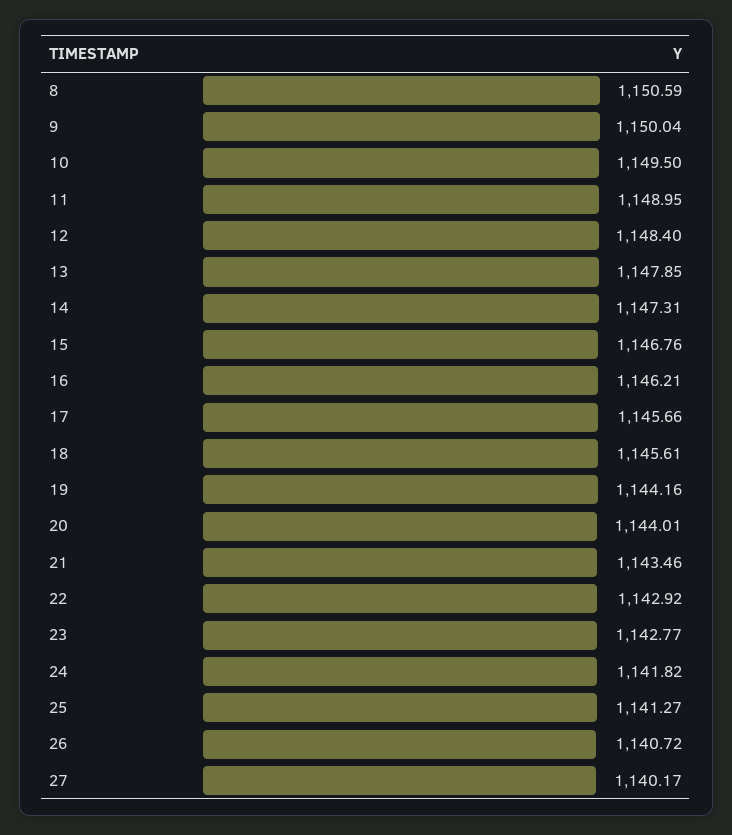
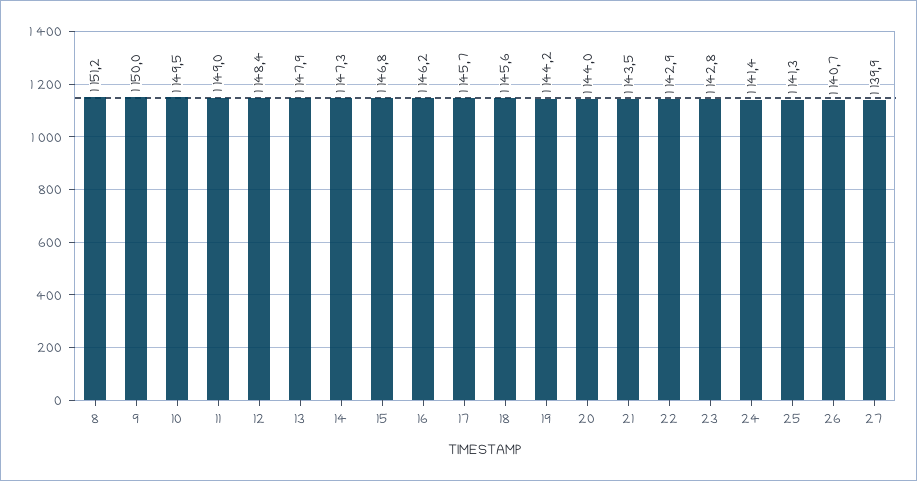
  {
-   "8": 1150.59,
+   "8": 1151.2,
    "9": 1150.04,
    "10": 1149.5,
    "11": 1148.95,
    "12": 1148.4,
    "13": 1147.85,
    "14": 1147.31,
    "15": 1146.76,
    "16": 1146.21,
    "17": 1145.66,
    "18": 1145.61,
    "19": 1144.16,
    "20": 1144.01,
    "21": 1143.46,
    "22": 1142.92,
    "23": 1142.77,
-   "24": 1141.82,
+   "24": 1141.4,
    "25": 1141.27,
    "26": 1140.72,
-   "27": 1140.17
+   "27": 1139.9
  }

